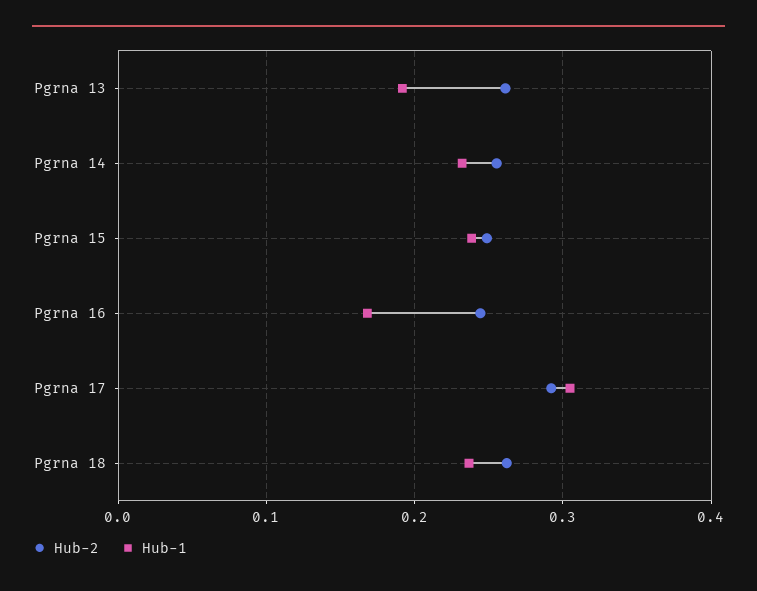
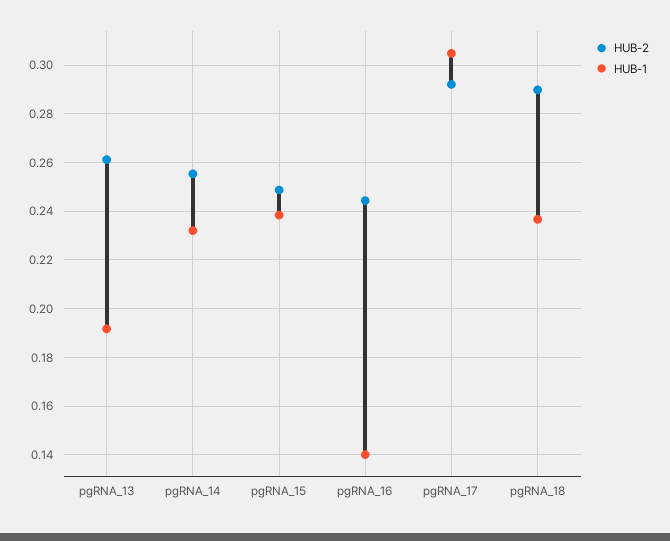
  {
    "Hub-2": {
      "Pgrna 13": 0.26,
      "Pgrna 14": 0.255,
      "Pgrna 15": 0.2475,
      "Pgrna 16": 0.245,
      "Pgrna 17": 0.2925,
-     "Pgrna 18": 0.26
+     "Pgrna 18": 0.29
    },
    "Hub-1": {
      "Pgrna 13": 0.1925,
      "Pgrna 14": 0.2325,
      "Pgrna 15": 0.2375,
-     "Pgrna 16": 0.17,
+     "Pgrna 16": 0.14,
      "Pgrna 17": 0.305,
      "Pgrna 18": 0.2375
    }
  }

